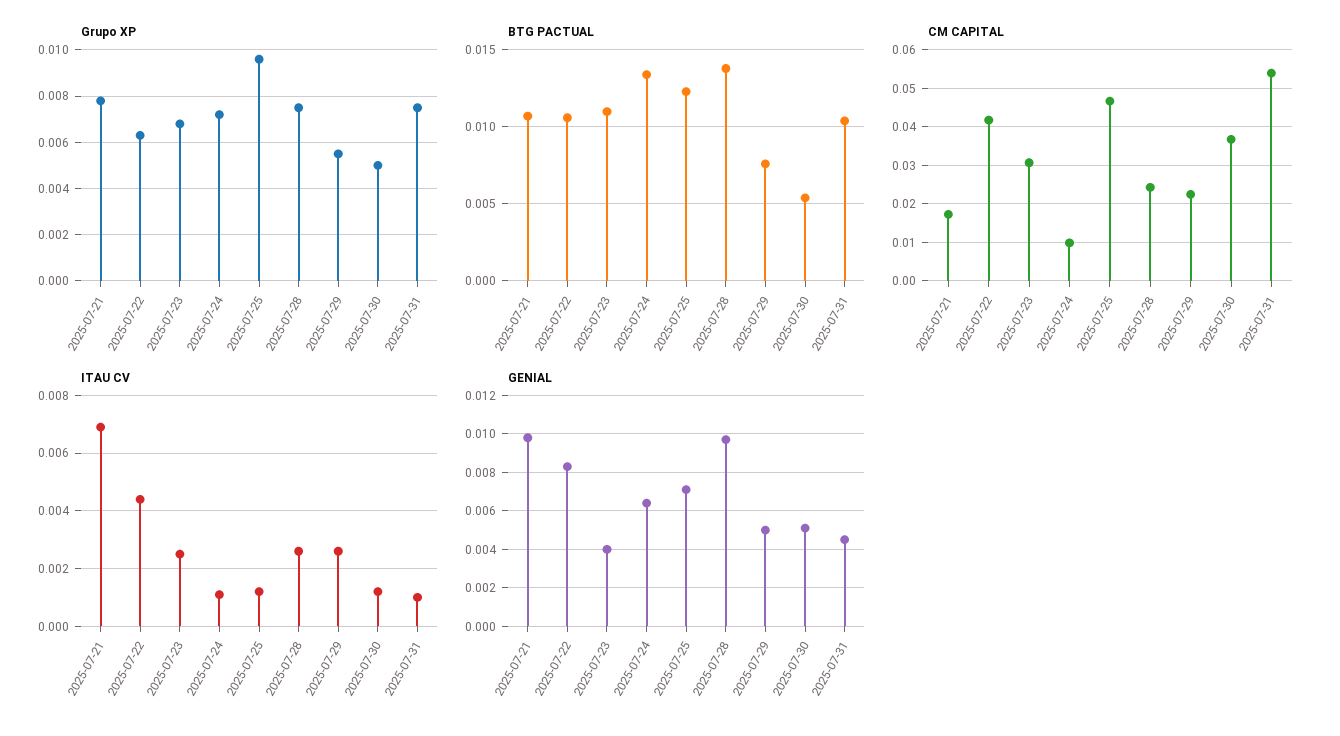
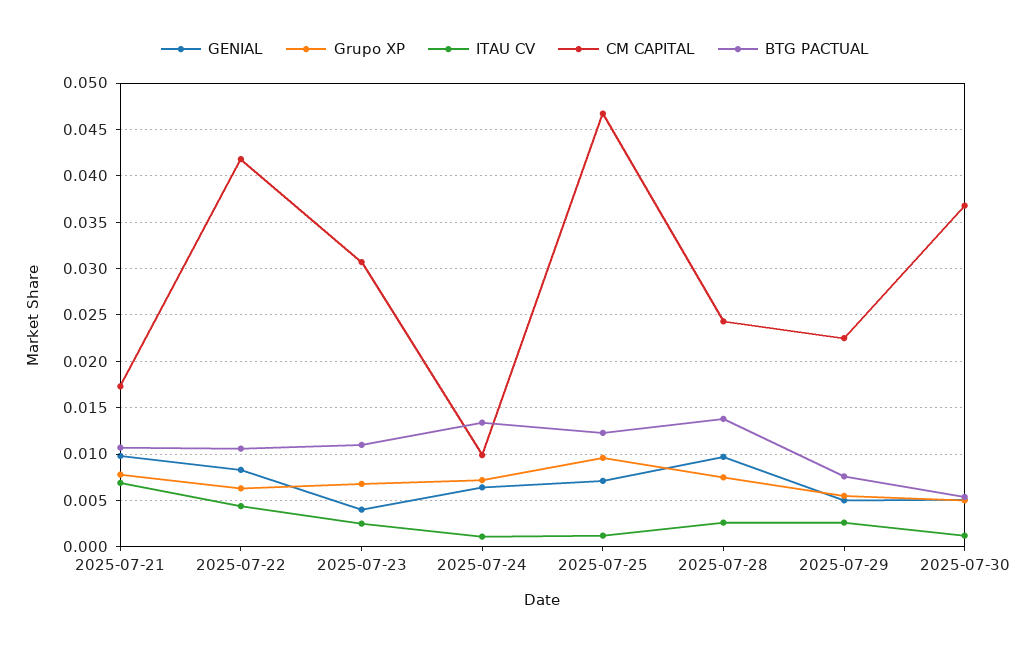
  {
    "Grupo XP": {
      "2025-07-21": 0.008,
      "2025-07-22": 0.0065,
      "2025-07-23": 0.007,
      "2025-07-24": 0.007,
      "2025-07-25": 0.0095,
      "2025-07-28": 0.0075,
      "2025-07-29": 0.0055,
-     "2025-07-30": 0.005,
+     "2025-07-30": 0.005
-     "2025-07-31": 0.0075
    },
    "BTG PACTUAL": {
      "2025-07-21": 0.0105,
      "2025-07-22": 0.0105,
      "2025-07-23": 0.011,
      "2025-07-24": 0.0135,
      "2025-07-25": 0.0125,
      "2025-07-28": 0.014,
      "2025-07-29": 0.0075,
-     "2025-07-30": 0.0055,
+     "2025-07-30": 0.0055
-     "2025-07-31": 0.0105
    },
    "CM CAPITAL": {
      "2025-07-21": 0.017,
      "2025-07-22": 0.042,
      "2025-07-23": 0.031,
      "2025-07-24": 0.01,
      "2025-07-25": 0.047,
      "2025-07-28": 0.024,
      "2025-07-29": 0.023,
-     "2025-07-30": 0.037,
+     "2025-07-30": 0.037
-     "2025-07-31": 0.054
    },
    "ITAU CV": {
      "2025-07-21": 0.007,
      "2025-07-22": 0.0045,
      "2025-07-23": 0.0025,
      "2025-07-24": 0.001,
      "2025-07-25": 0.001,
      "2025-07-28": 0.0025,
      "2025-07-29": 0.0025,
-     "2025-07-30": 0.001,
+     "2025-07-30": 0.001
-     "2025-07-31": 0.001
    },
    "GENIAL": {
      "2025-07-21": 0.01,
      "2025-07-22": 0.0085,
      "2025-07-23": 0.004,
      "2025-07-24": 0.0065,
      "2025-07-25": 0.007,
      "2025-07-28": 0.0095,
      "2025-07-29": 0.005,
-     "2025-07-30": 0.005,
+     "2025-07-30": 0.005
-     "2025-07-31": 0.0045
    }
  }

